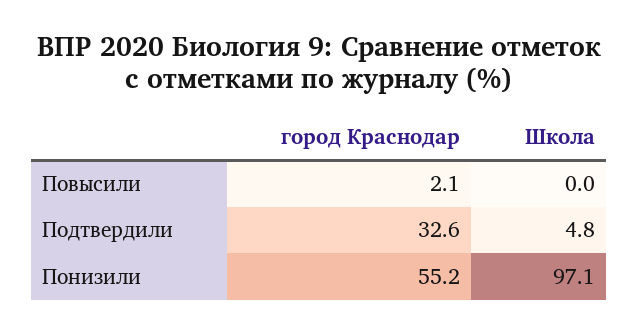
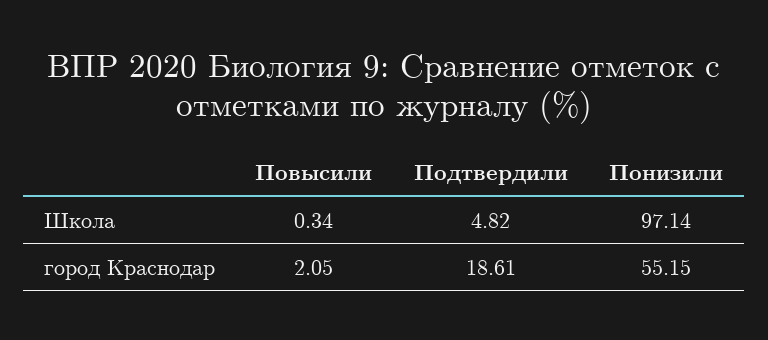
  {
    "город Краснодар": {
      "Повысили": 2.05,
-     "Подтвердили": 32.6,
+     "Подтвердили": 18.61,
      "Понизили": 55.15
    },
    "Школа": {
-     "Повысили": 0,
+     "Повысили": 0.34,
      "Подтвердили": 4.82,
      "Понизили": 97.14
    }
  }

